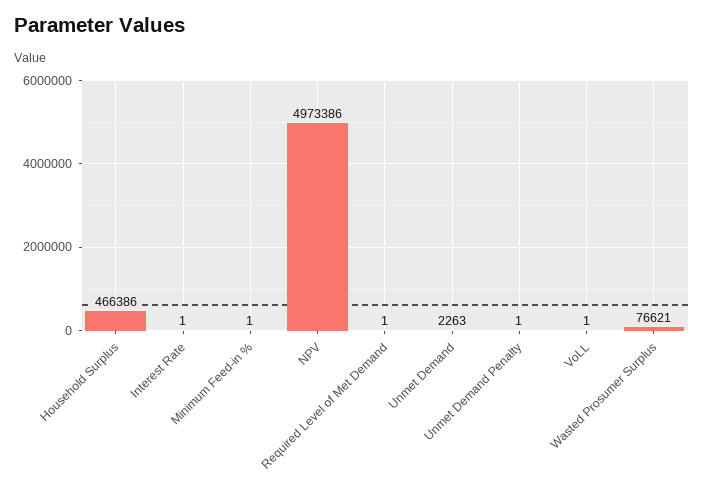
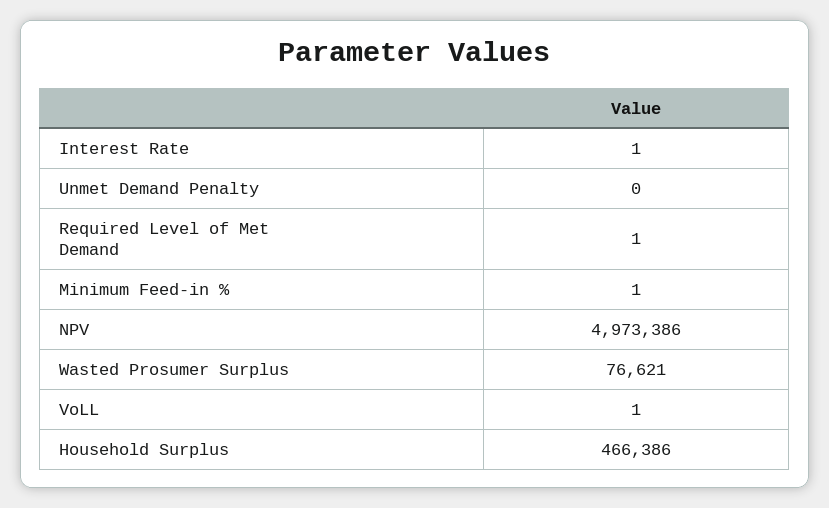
  {
    "Household Surplus": 466386,
    "Interest Rate": 1,
    "Minimum Feed-in %": 1,
    "NPV": 4973386,
    "Required Level of Met Demand": 1,
-   "Unmet Demand": 2263,
-   "Unmet Demand Penalty": 1,
+   "Unmet Demand Penalty": 0,
    "VoLL": 1,
    "Wasted Prosumer Surplus": 76621
  }

